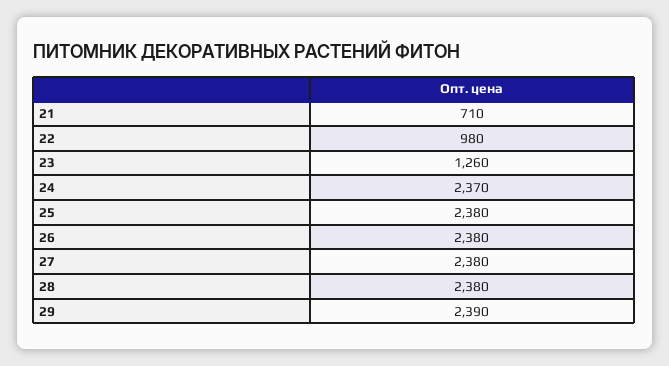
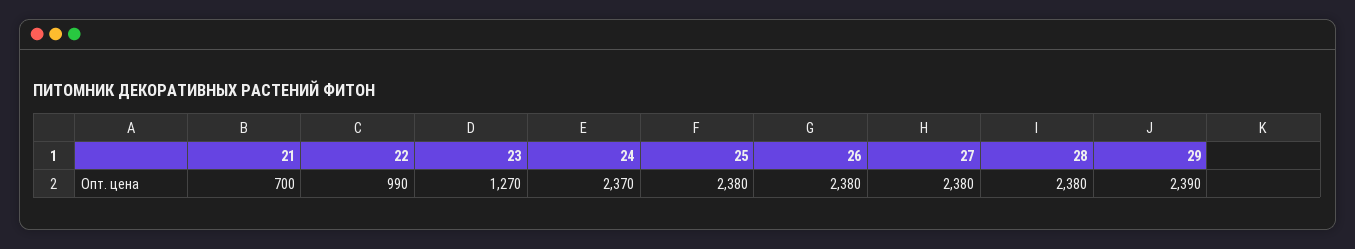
  {
-   "21": 710,
+   "21": 700,
-   "22": 980,
+   "22": 990,
-   "23": 1260,
+   "23": 1270,
    "24": 2370,
    "25": 2380,
    "26": 2380,
    "27": 2380,
    "28": 2380,
    "29": 2390
  }

